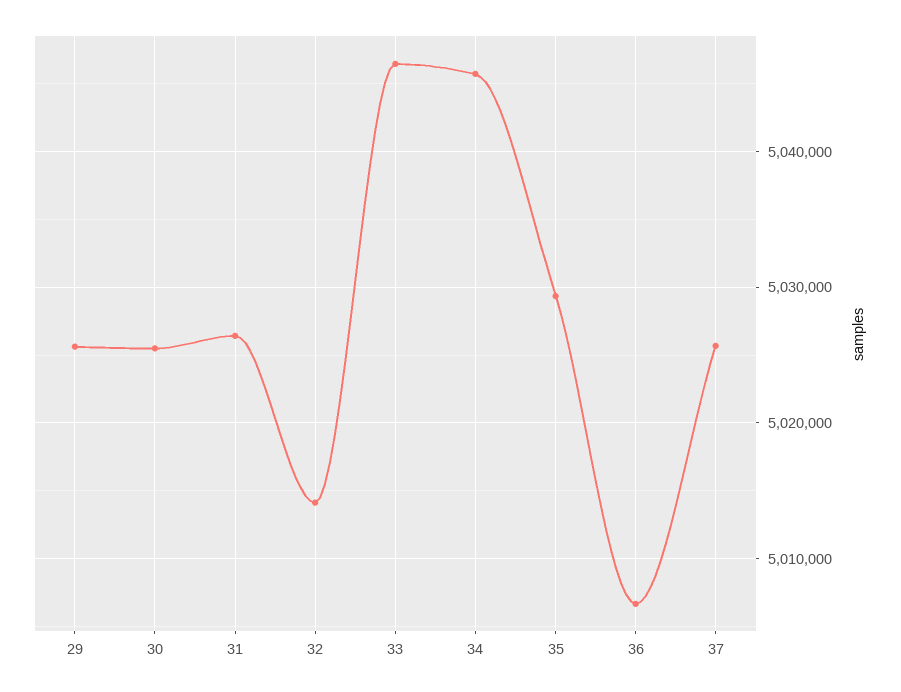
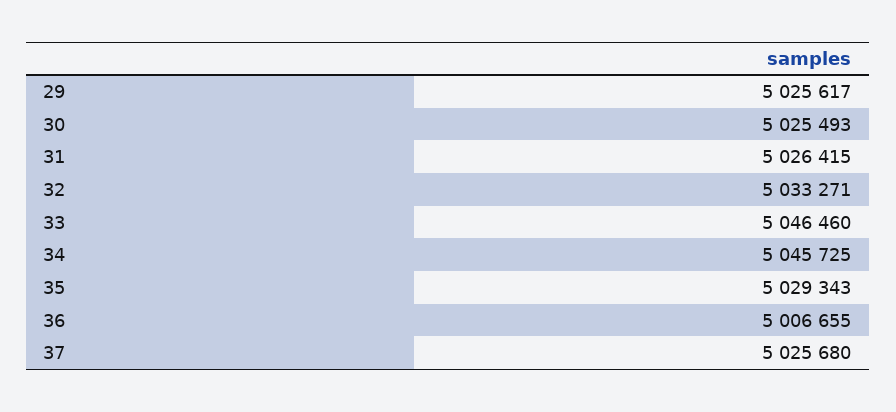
  {
    "29": 5025617,
    "30": 5025493,
    "31": 5026415,
-   "32": 5014000,
+   "32": 5033271,
    "33": 5046460,
    "34": 5045725,
    "35": 5029343,
    "36": 5006655,
    "37": 5025680
  }

